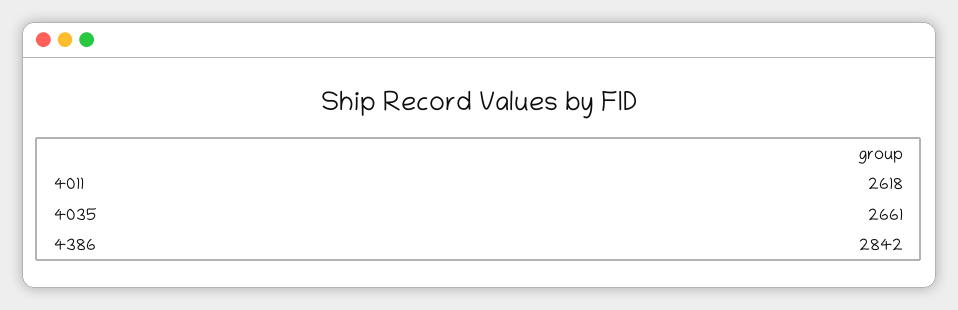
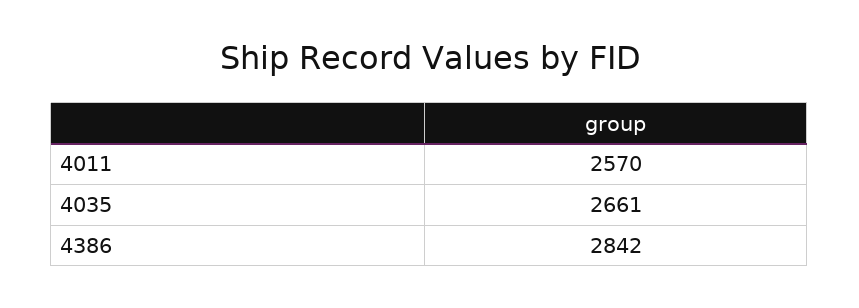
  {
-   "4011": 2618,
+   "4011": 2570,
    "4035": 2661,
    "4386": 2842
  }

